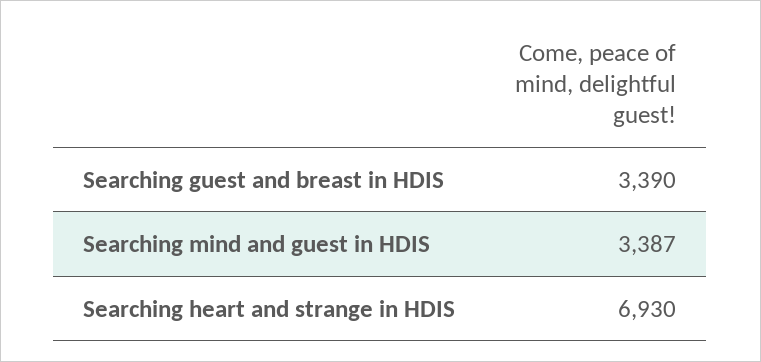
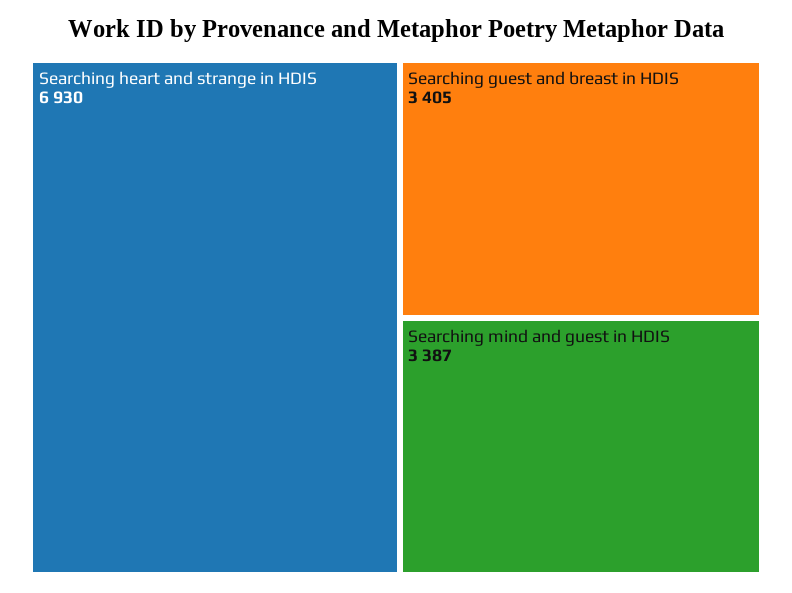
  {
-   "Searching guest and breast in HDIS": 3390,
+   "Searching guest and breast in HDIS": 3405,
    "Searching mind and guest in HDIS": 3387,
    "Searching heart and strange in HDIS": 6930
  }

